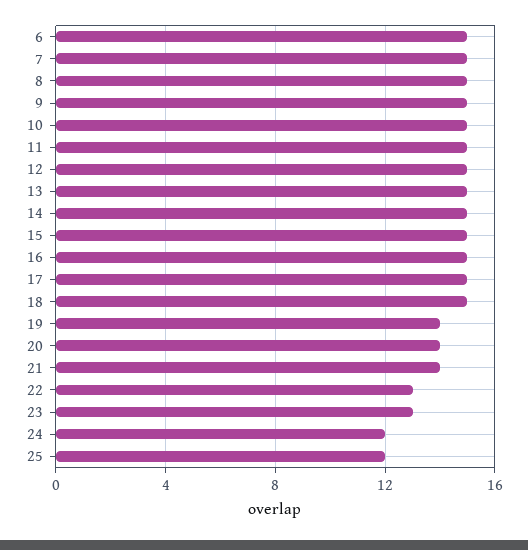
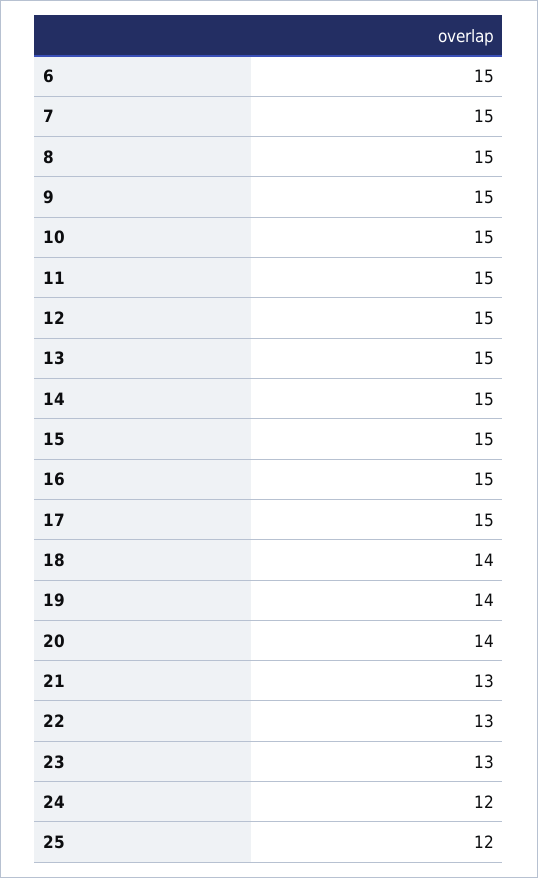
  {
    "6": 15,
    "7": 15,
    "8": 15,
    "9": 15,
    "10": 15,
    "11": 15,
    "12": 15,
    "13": 15,
    "14": 15,
    "15": 15,
    "16": 15,
    "17": 15,
-   "18": 15,
+   "18": 14,
    "19": 14,
    "20": 14,
-   "21": 14,
+   "21": 13,
    "22": 13,
    "23": 13,
    "24": 12,
    "25": 12
  }

